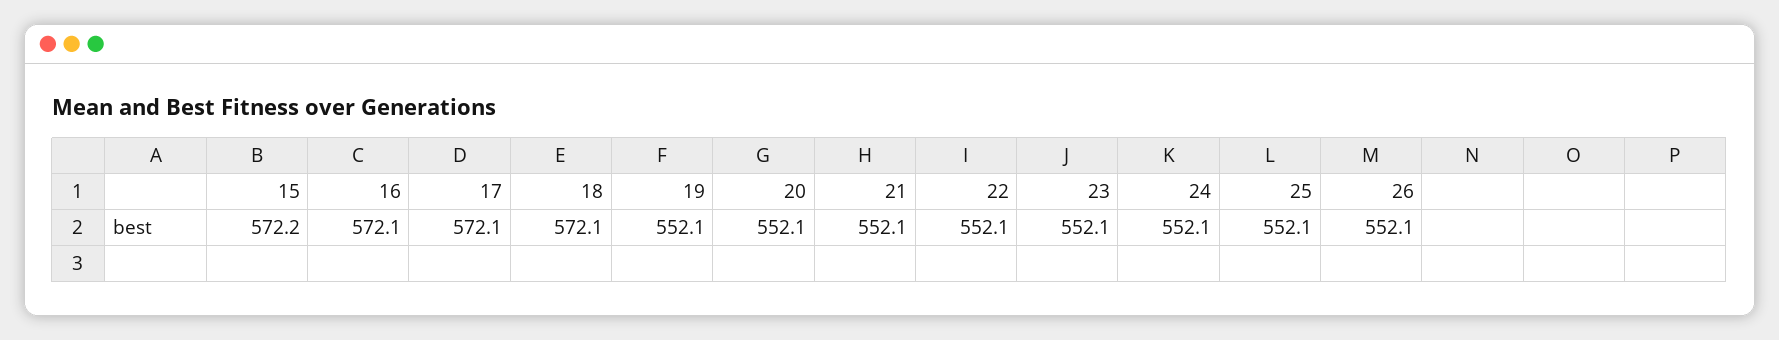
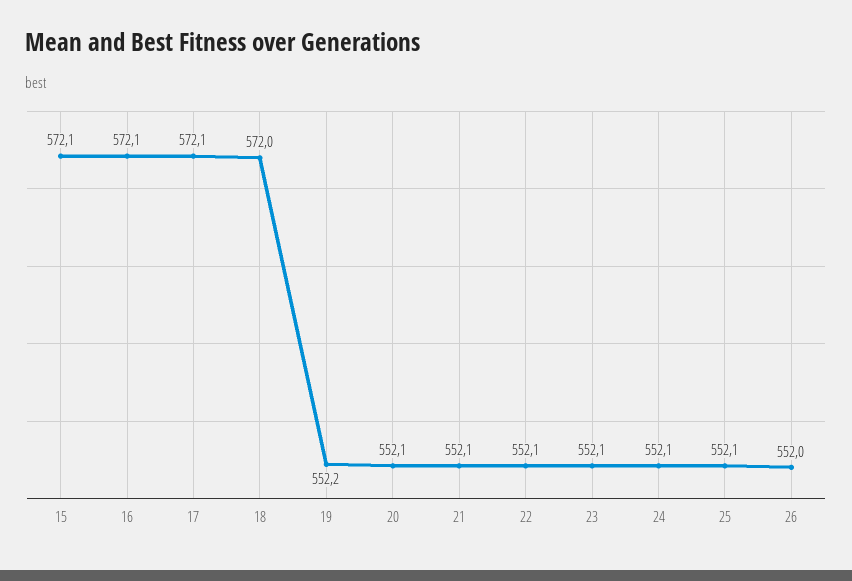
  {
-   "15": 572.2,
+   "15": 572.1,
    "16": 572.1,
    "17": 572.1,
-   "18": 572.1,
+   "18": 572,
-   "19": 552.1,
+   "19": 552.2,
    "20": 552.1,
    "21": 552.1,
    "22": 552.1,
    "23": 552.1,
    "24": 552.1,
    "25": 552.1,
-   "26": 552.1
+   "26": 552
  }

